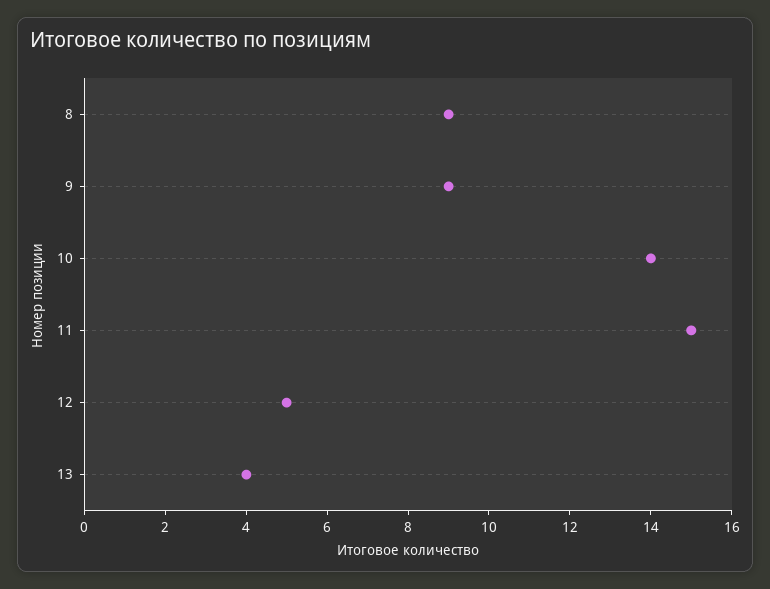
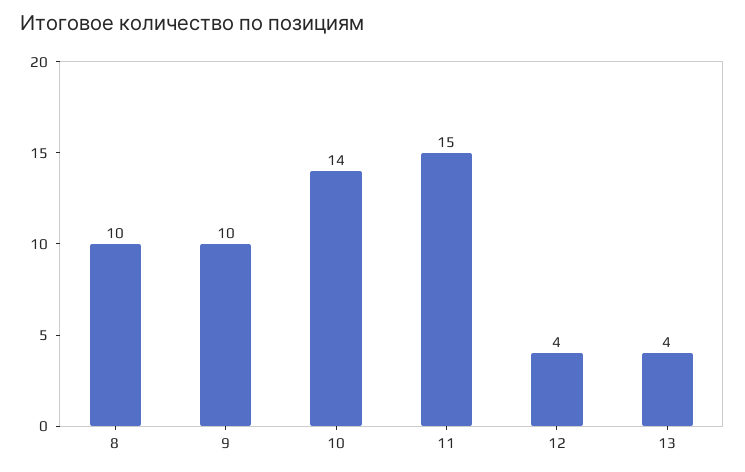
  {
-   "8": 9,
+   "8": 10,
-   "9": 9,
+   "9": 10,
    "10": 14,
    "11": 15,
-   "12": 5,
+   "12": 4,
    "13": 4
  }

